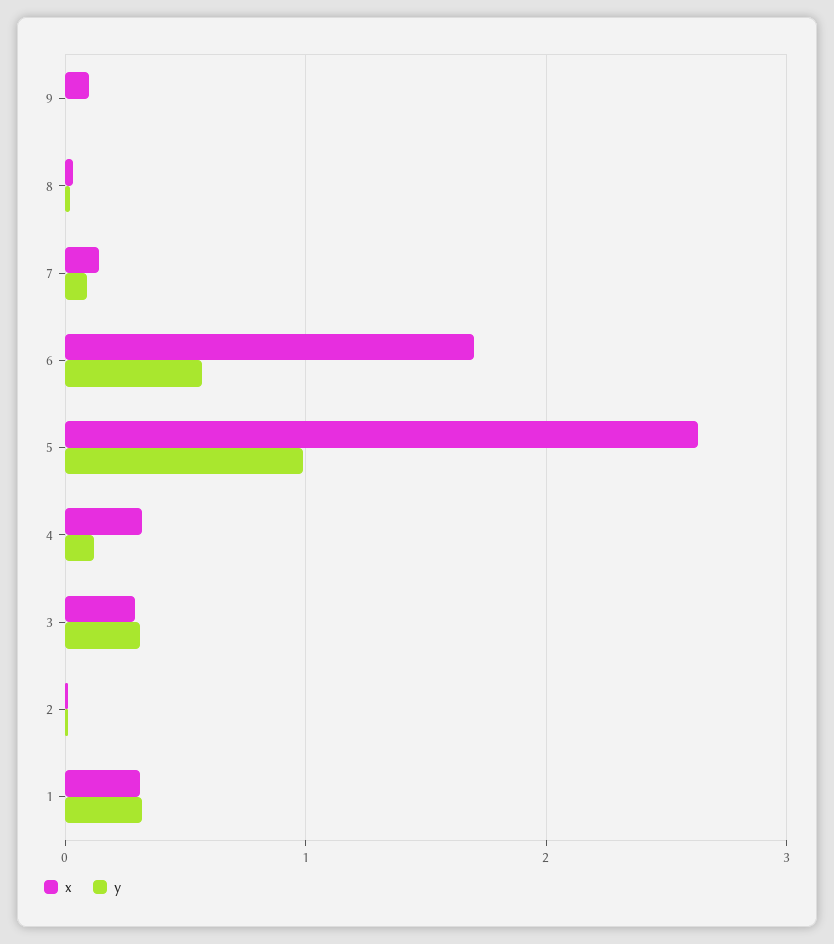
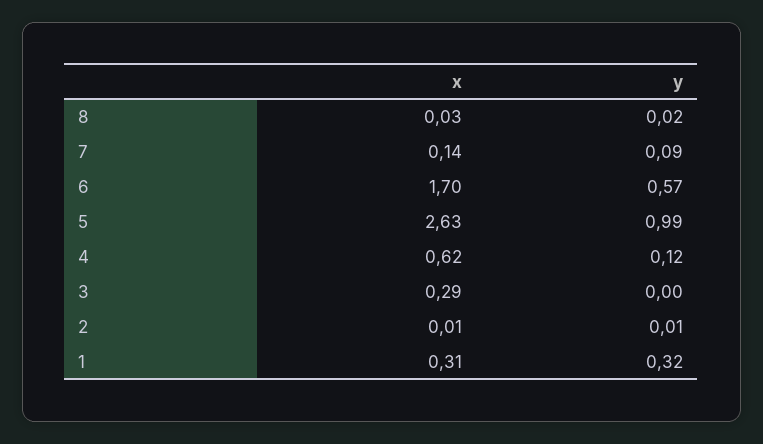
  {
    "x": {
-     "9": 0.1,
      "8": 0.03,
      "7": 0.14,
      "6": 1.7,
      "5": 2.63,
-     "4": 0.3,
+     "4": 0.62,
      "3": 0.29,
      "2": 0.01,
      "1": 0.31
    },
    "y": {
-     "9": 0,
      "8": 0.02,
      "7": 0.09,
      "6": 0.57,
      "5": 0.99,
      "4": 0.12,
-     "3": 0.3,
+     "3": 0,
      "2": 0.01,
      "1": 0.32
    }
  }

